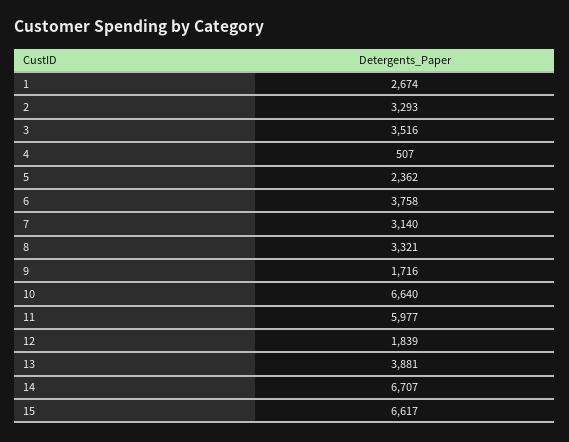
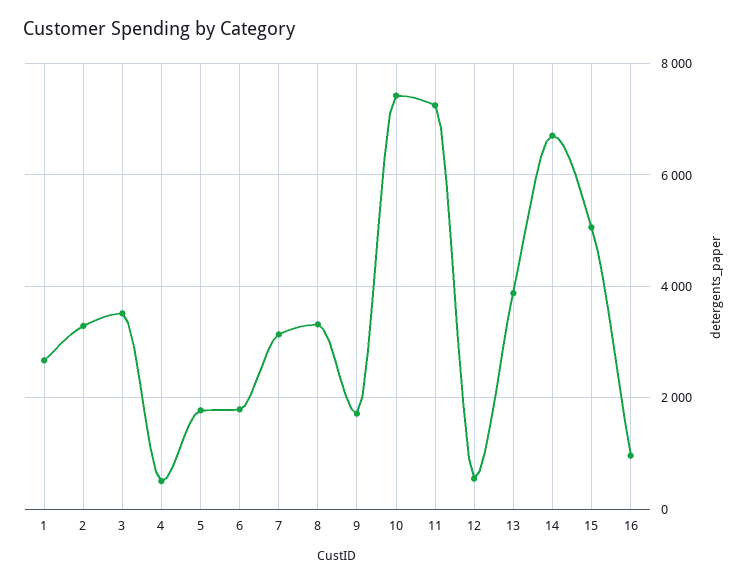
  {
    "1": 2674,
    "2": 3293,
    "3": 3516,
    "4": 507,
-   "5": 2362,
+   "5": 1800,
-   "6": 3758,
+   "6": 1800,
    "7": 3140,
    "8": 3321,
    "9": 1716,
-   "10": 6640,
+   "10": 7400,
-   "11": 5977,
+   "11": 7200,
-   "12": 1839,
+   "12": 600,
    "13": 3881,
    "14": 6707,
-   "15": 6617
+   "15": 5000,
+   "16": 1000
  }

